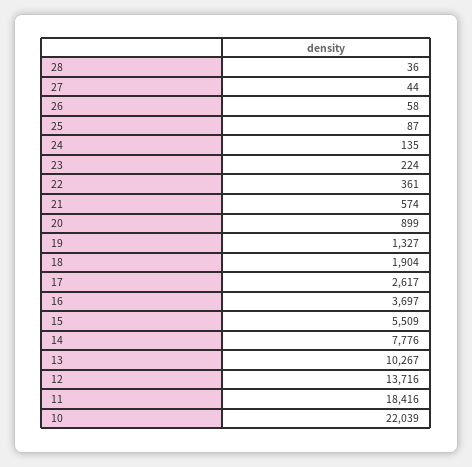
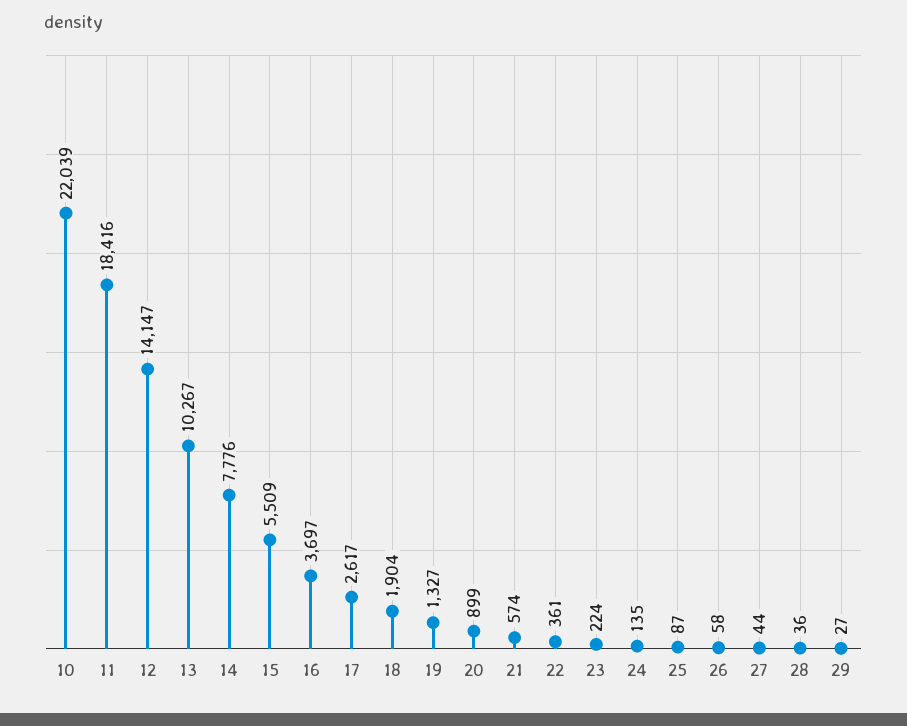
  {
    "28": 36,
    "27": 44,
    "26": 58,
    "25": 87,
    "24": 135,
    "23": 224,
    "22": 361,
    "21": 574,
    "20": 899,
    "19": 1327,
    "18": 1904,
    "17": 2617,
    "16": 3697,
    "15": 5509,
    "14": 7776,
    "13": 10267,
-   "12": 13716,
+   "12": 14147,
    "11": 18416,
-   "10": 22039
+   "10": 22039,
+   "29": 27
  }

